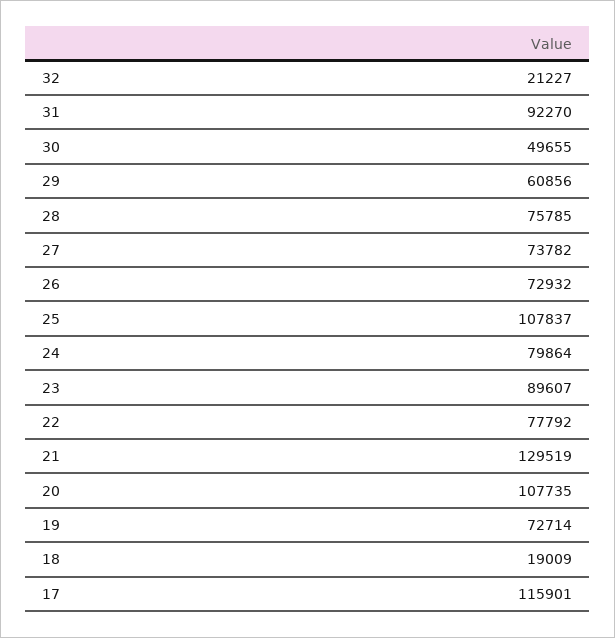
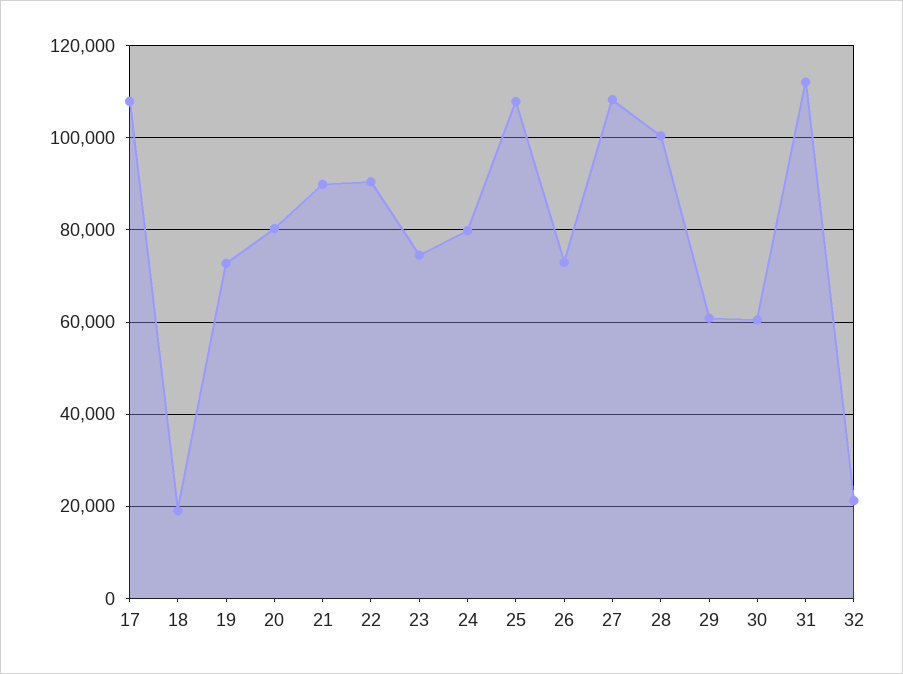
  {
    "32": 21227,
-   "31": 92270,
+   "31": 112000,
-   "30": 49655,
+   "30": 60000,
    "29": 60856,
-   "28": 75785,
+   "28": 100000,
-   "27": 73782,
+   "27": 108000,
    "26": 72932,
    "25": 107837,
    "24": 79864,
-   "23": 89607,
+   "23": 74000,
-   "22": 77792,
+   "22": 90000,
-   "21": 129519,
+   "21": 90000,
-   "20": 107735,
+   "20": 80000,
    "19": 72714,
    "18": 19009,
-   "17": 115901
+   "17": 108000
  }

